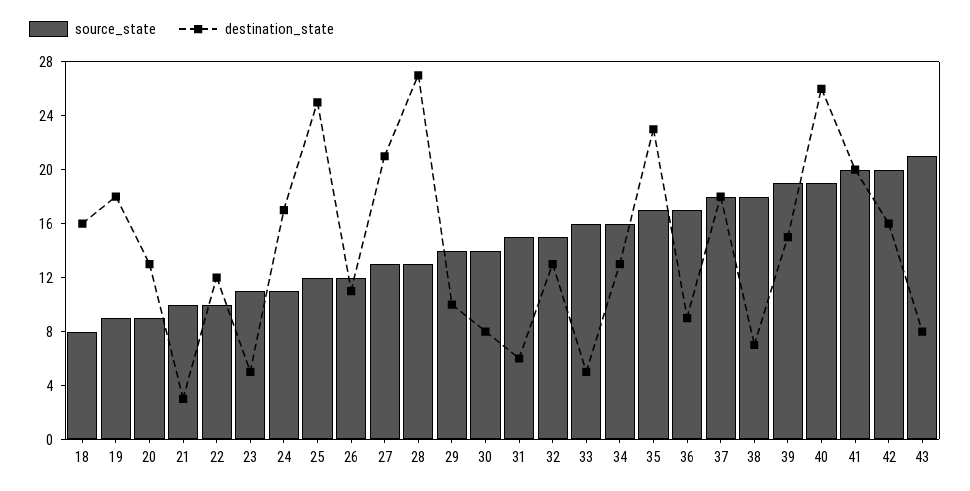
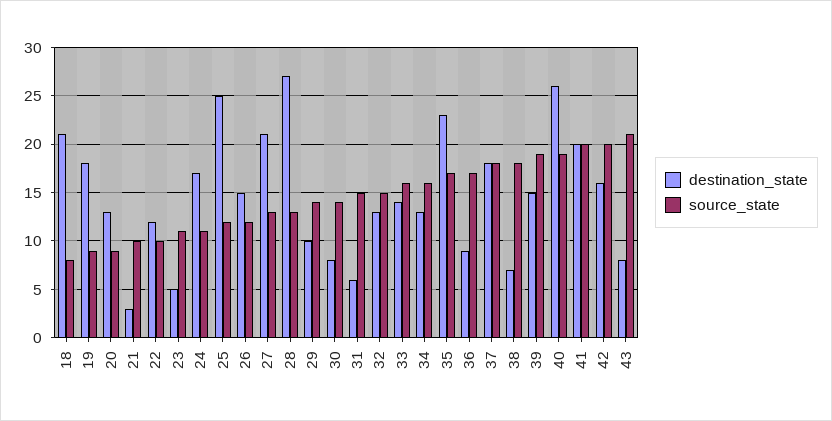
  {
    "source_state": {
      "18": 8,
      "19": 9,
      "20": 9,
      "21": 10,
      "22": 10,
      "23": 11,
      "24": 11,
      "25": 12,
      "26": 12,
      "27": 13,
      "28": 13,
      "29": 14,
      "30": 14,
      "31": 15,
      "32": 15,
      "33": 16,
      "34": 16,
      "35": 17,
      "36": 17,
      "37": 18,
      "38": 18,
      "39": 19,
      "40": 19,
      "41": 20,
      "42": 20,
      "43": 21
    },
    "destination_state": {
-     "18": 16,
+     "18": 21,
      "19": 18,
      "20": 13,
      "21": 3,
      "22": 12,
      "23": 5,
      "24": 17,
      "25": 25,
-     "26": 11,
+     "26": 15,
      "27": 21,
      "28": 27,
      "29": 10,
      "30": 8,
      "31": 6,
      "32": 13,
-     "33": 5,
+     "33": 14,
      "34": 13,
      "35": 23,
      "36": 9,
      "37": 18,
      "38": 7,
      "39": 15,
      "40": 26,
      "41": 20,
      "42": 16,
      "43": 8
    }
  }

